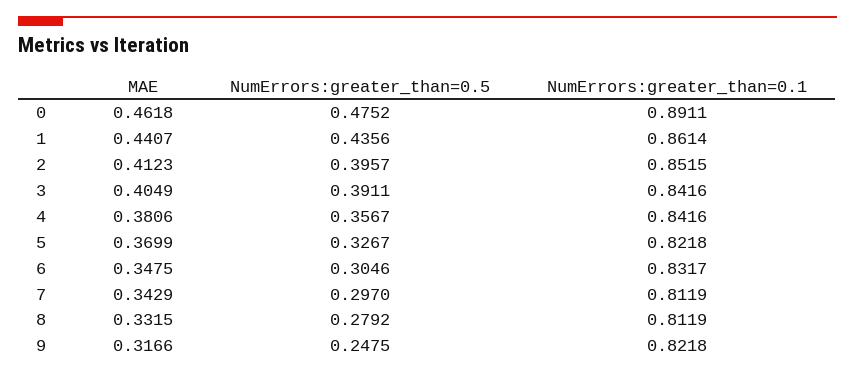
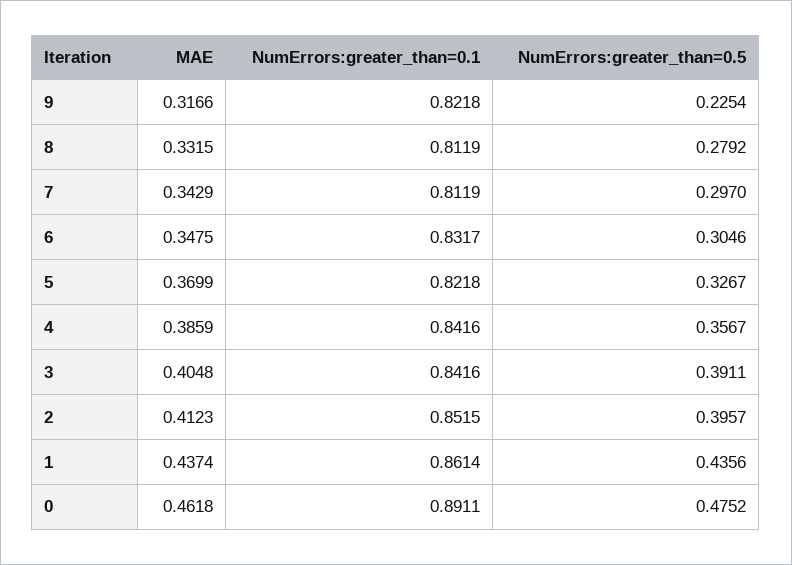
  {
    "MAE": {
      "0": 0.4618,
-     "1": 0.4407,
+     "1": 0.4374,
      "2": 0.4123,
-     "3": 0.4049,
+     "3": 0.4048,
-     "4": 0.3806,
+     "4": 0.3859,
      "5": 0.3699,
      "6": 0.3475,
      "7": 0.3429,
      "8": 0.3315,
      "9": 0.3166
    },
    "NumErrors:greater_than=0.5": {
      "0": 0.4752,
      "1": 0.4356,
      "2": 0.3957,
      "3": 0.3911,
      "4": 0.3567,
      "5": 0.3267,
      "6": 0.3046,
      "7": 0.297,
      "8": 0.2792,
-     "9": 0.2475
+     "9": 0.2254
    },
    "NumErrors:greater_than=0.1": {
      "0": 0.8911,
      "1": 0.8614,
      "2": 0.8515,
      "3": 0.8416,
      "4": 0.8416,
      "5": 0.8218,
      "6": 0.8317,
      "7": 0.8119,
      "8": 0.8119,
      "9": 0.8218
    }
  }

